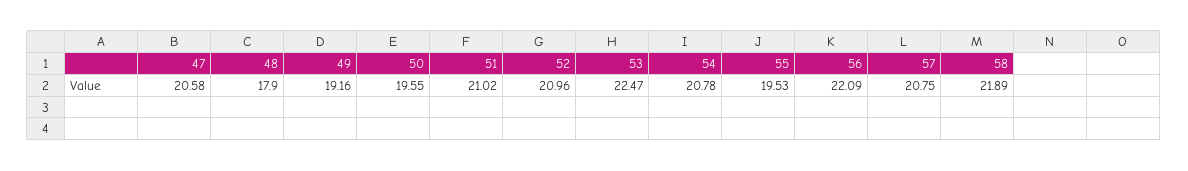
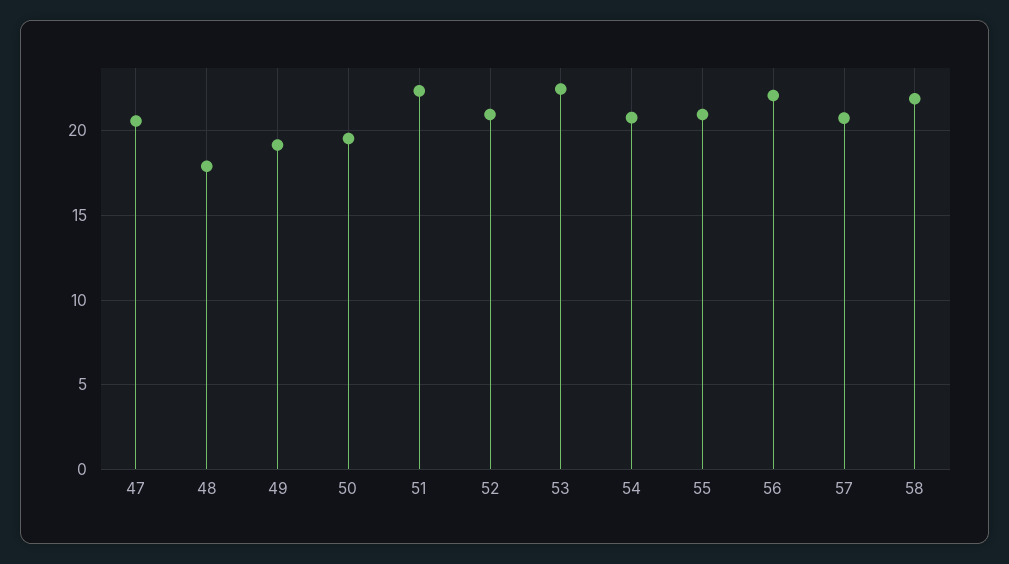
  {
    "47": 20.58,
    "48": 17.9,
    "49": 19.16,
    "50": 19.55,
-   "51": 21.02,
+   "51": 22.5,
    "52": 20.96,
    "53": 22.47,
    "54": 20.78,
-   "55": 19.53,
+   "55": 21,
    "56": 22.09,
    "57": 20.75,
    "58": 21.89
  }

